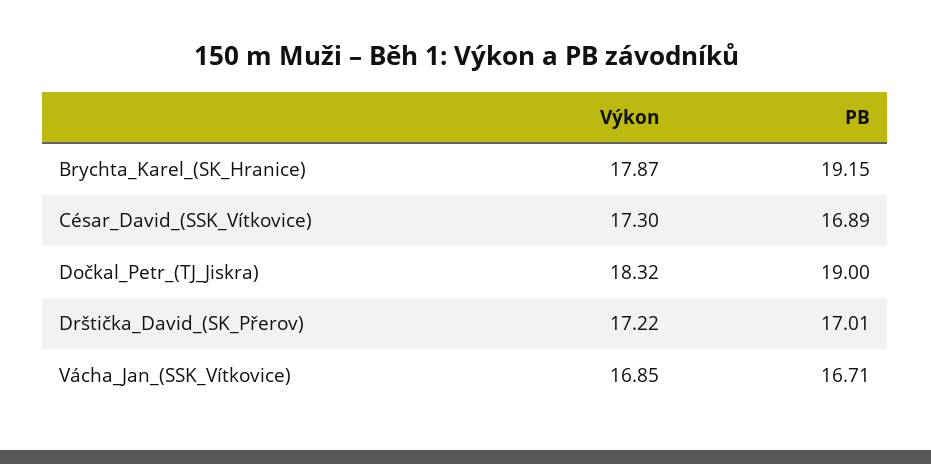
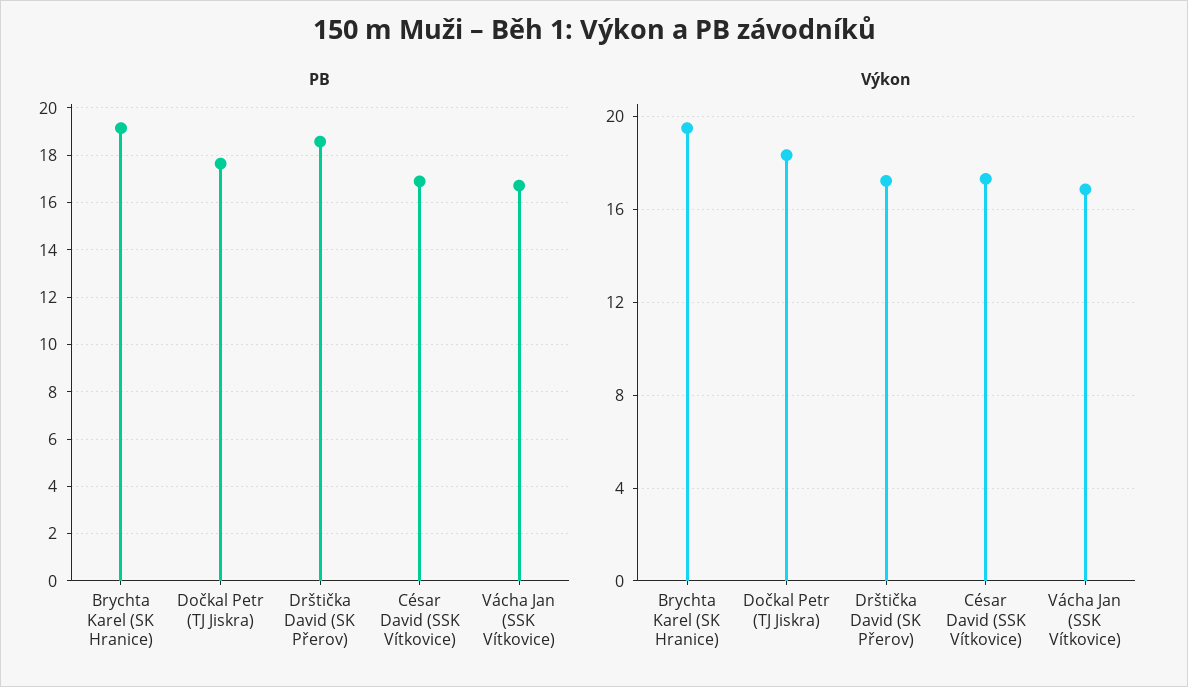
  {
    "Výkon": {
-     "Brychta_Karel_(SK_Hranice)": 17.87,
+     "Brychta_Karel_(SK_Hranice)": 19.5,
      "César_David_(SSK_Vítkovice)": 17.3,
      "Dočkal_Petr_(TJ_Jiskra)": 18.32,
      "Drštička_David_(SK_Přerov)": 17.22,
      "Vácha_Jan_(SSK_Vítkovice)": 16.85
    },
    "PB": {
      "Brychta_Karel_(SK_Hranice)": 19.15,
      "César_David_(SSK_Vítkovice)": 16.89,
-     "Dočkal_Petr_(TJ_Jiskra)": 19,
+     "Dočkal_Petr_(TJ_Jiskra)": 17.5,
-     "Drštička_David_(SK_Přerov)": 17.01,
+     "Drštička_David_(SK_Přerov)": 18.5,
      "Vácha_Jan_(SSK_Vítkovice)": 16.71
    }
  }

